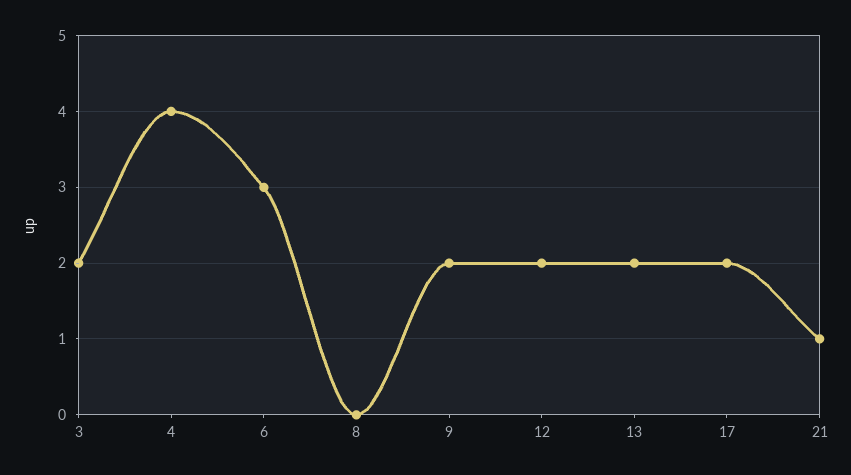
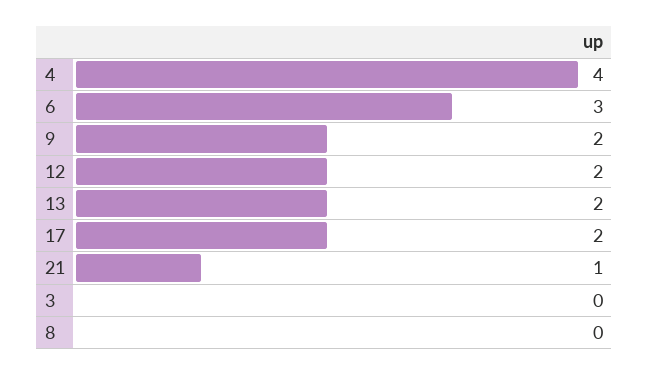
  {
-   "3": 2,
+   "3": 0,
    "4": 4,
    "6": 3,
    "8": 0,
    "9": 2,
    "12": 2,
    "13": 2,
    "17": 2,
    "21": 1
  }

